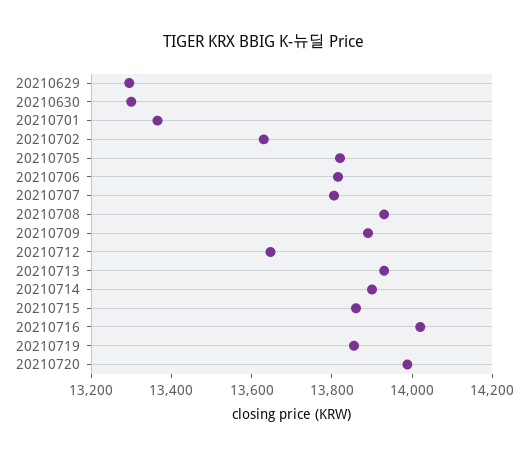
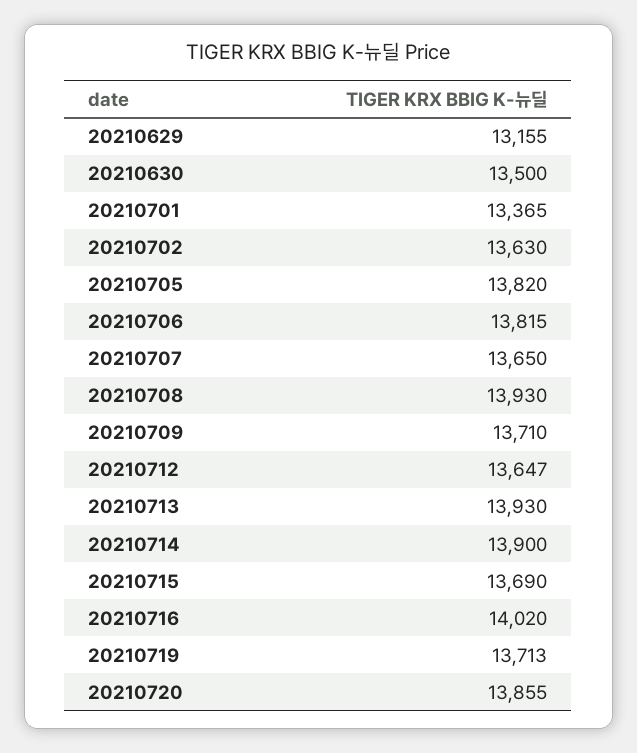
  {
-   "20210629": 13300,
+   "20210629": 13155,
-   "20210630": 13300,
+   "20210630": 13500,
    "20210701": 13365,
    "20210702": 13630,
    "20210705": 13820,
    "20210706": 13815,
-   "20210707": 13800,
+   "20210707": 13650,
    "20210708": 13930,
-   "20210709": 13900,
+   "20210709": 13710,
    "20210712": 13647,
    "20210713": 13930,
    "20210714": 13900,
-   "20210715": 13850,
+   "20210715": 13690,
    "20210716": 14020,
-   "20210719": 13850,
+   "20210719": 13713,
-   "20210720": 14000
+   "20210720": 13855
  }

